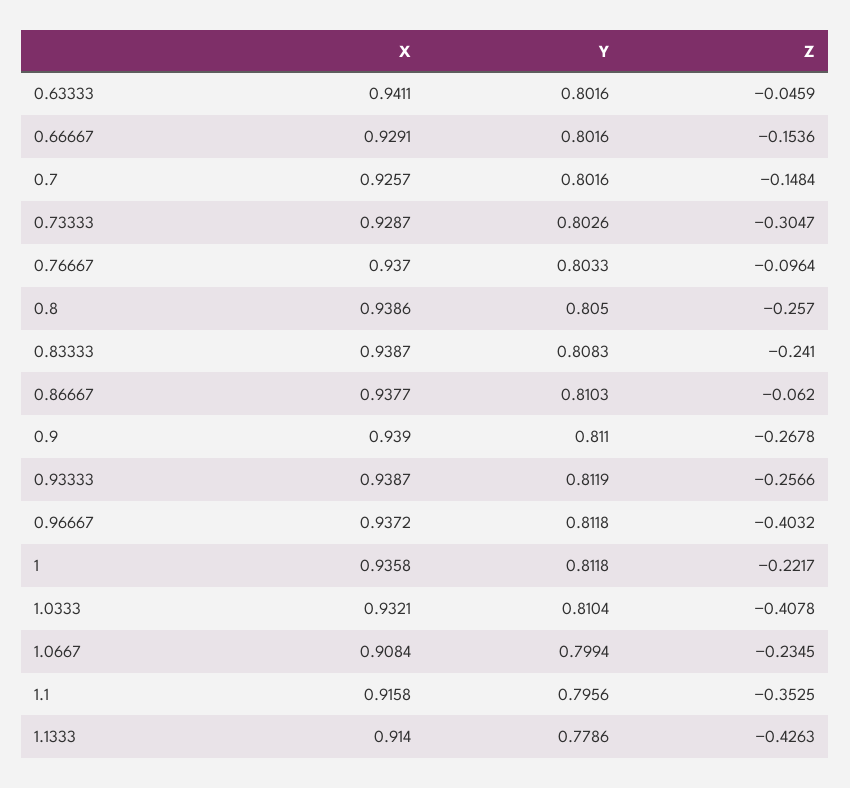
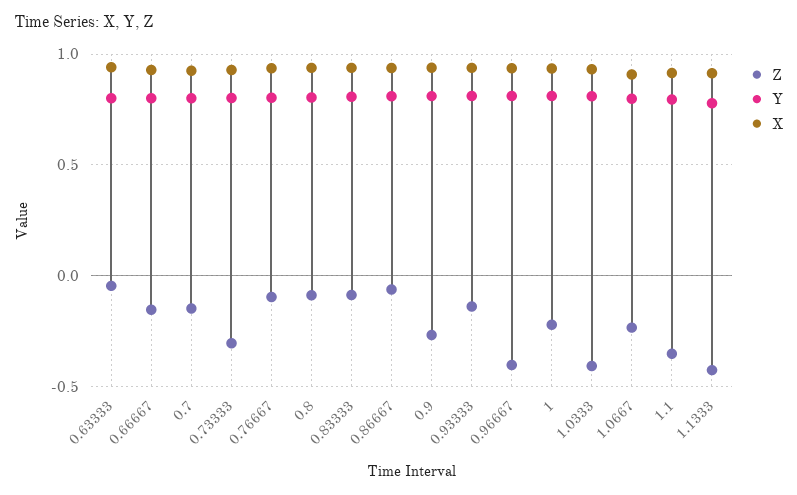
  {
    "X": {
      "0.63333": 0.9411,
      "0.66667": 0.9291,
      "0.7": 0.9257,
      "0.73333": 0.9287,
      "0.76667": 0.937,
      "0.8": 0.9386,
      "0.83333": 0.9387,
      "0.86667": 0.9377,
      "0.9": 0.939,
      "0.93333": 0.9387,
      "0.96667": 0.9372,
      "1": 0.9358,
      "1.0333": 0.9321,
      "1.0667": 0.9084,
      "1.1": 0.9158,
      "1.1333": 0.914
    },
    "Y": {
      "0.63333": 0.8016,
      "0.66667": 0.8016,
      "0.7": 0.8016,
      "0.73333": 0.8026,
      "0.76667": 0.8033,
      "0.8": 0.805,
      "0.83333": 0.8083,
      "0.86667": 0.8103,
      "0.9": 0.811,
      "0.93333": 0.8119,
      "0.96667": 0.8118,
      "1": 0.8118,
      "1.0333": 0.8104,
      "1.0667": 0.7994,
      "1.1": 0.7956,
      "1.1333": 0.7786
    },
    "Z": {
      "0.63333": -0.0459,
      "0.66667": -0.1536,
      "0.7": -0.1484,
      "0.73333": -0.3047,
      "0.76667": -0.0964,
-     "0.8": -0.257,
+     "0.8": -0.1,
-     "0.83333": -0.241,
+     "0.83333": -0.1,
      "0.86667": -0.062,
      "0.9": -0.2678,
-     "0.93333": -0.2566,
+     "0.93333": -0.15,
      "0.96667": -0.4032,
      "1": -0.2217,
      "1.0333": -0.4078,
      "1.0667": -0.2345,
      "1.1": -0.3525,
      "1.1333": -0.4263
    }
  }

